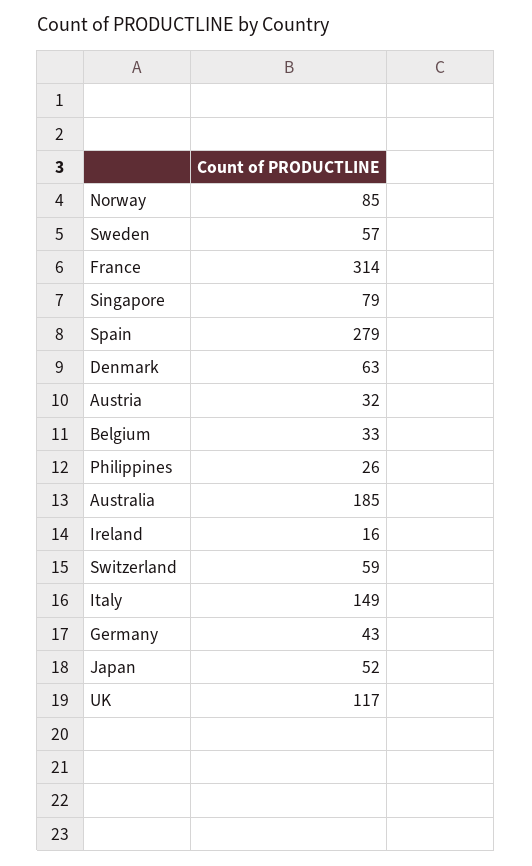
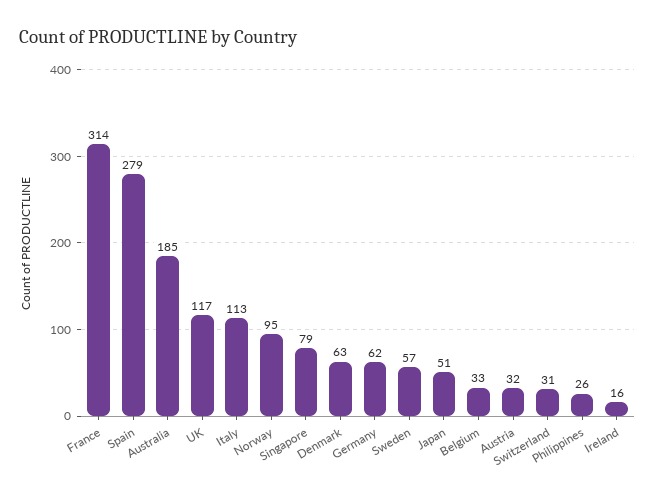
  {
-   "Norway": 85,
+   "Norway": 95,
    "Sweden": 57,
    "France": 314,
    "Singapore": 79,
    "Spain": 279,
    "Denmark": 63,
    "Austria": 32,
    "Belgium": 33,
    "Philippines": 26,
    "Australia": 185,
    "Ireland": 16,
-   "Switzerland": 59,
+   "Switzerland": 31,
-   "Italy": 149,
+   "Italy": 113,
-   "Germany": 43,
+   "Germany": 62,
-   "Japan": 52,
+   "Japan": 51,
    "UK": 117
  }

